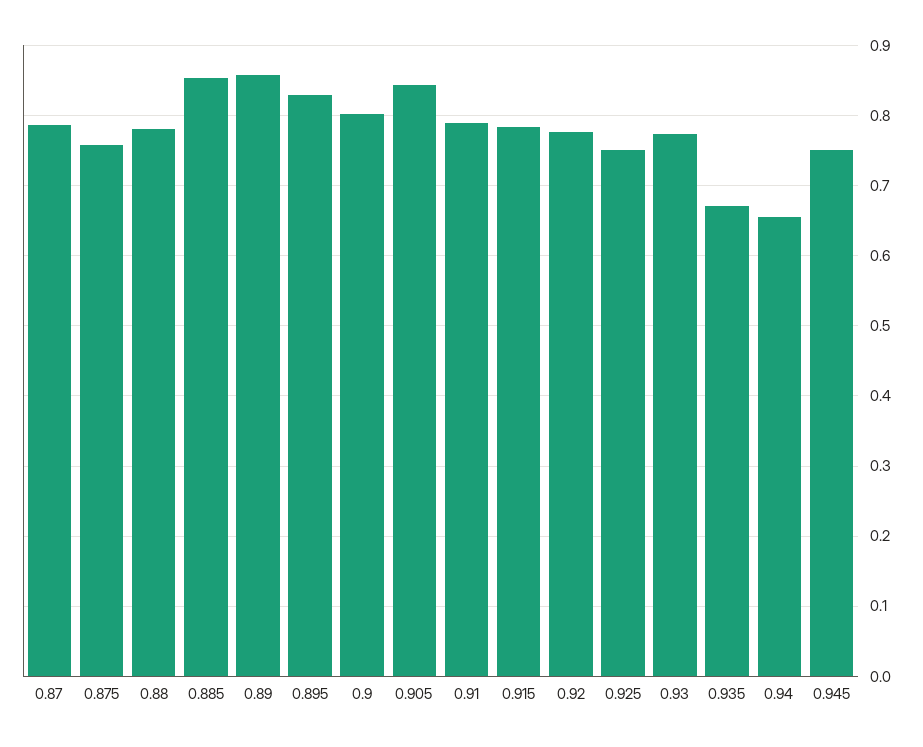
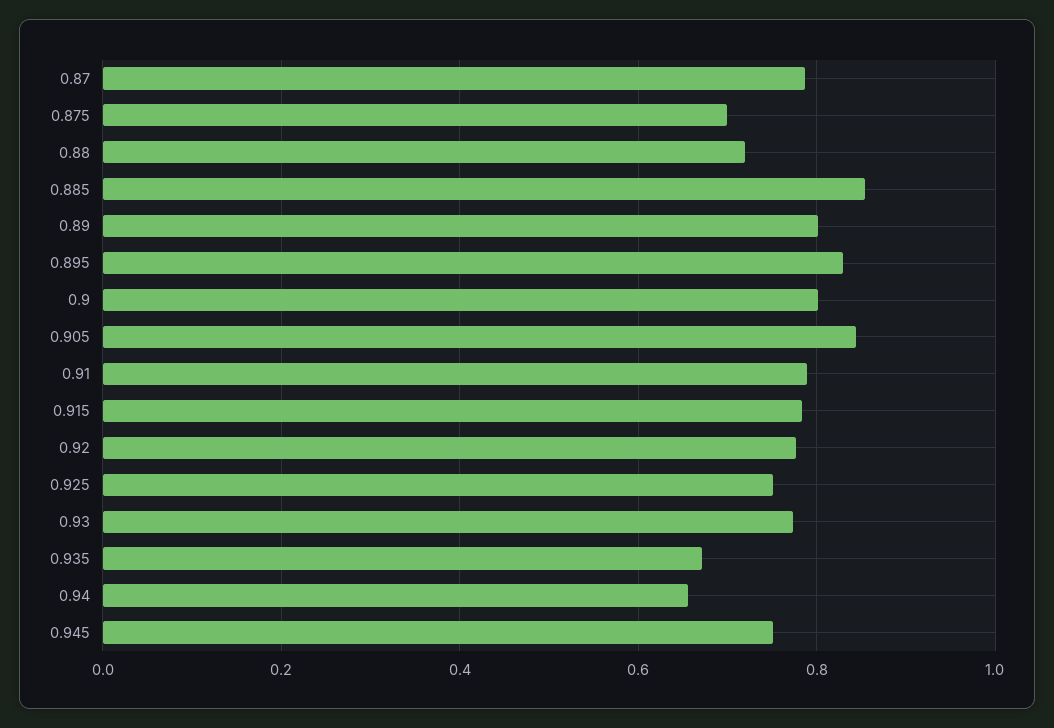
  {
    "0.87": 0.79,
-   "0.875": 0.76,
+   "0.875": 0.7,
-   "0.88": 0.78,
+   "0.88": 0.72,
    "0.885": 0.85,
-   "0.89": 0.86,
+   "0.89": 0.8,
    "0.895": 0.83,
    "0.9": 0.8,
    "0.905": 0.84,
    "0.91": 0.79,
    "0.915": 0.78,
    "0.92": 0.78,
    "0.925": 0.75,
    "0.93": 0.77,
    "0.935": 0.67,
    "0.94": 0.66,
    "0.945": 0.75
  }

